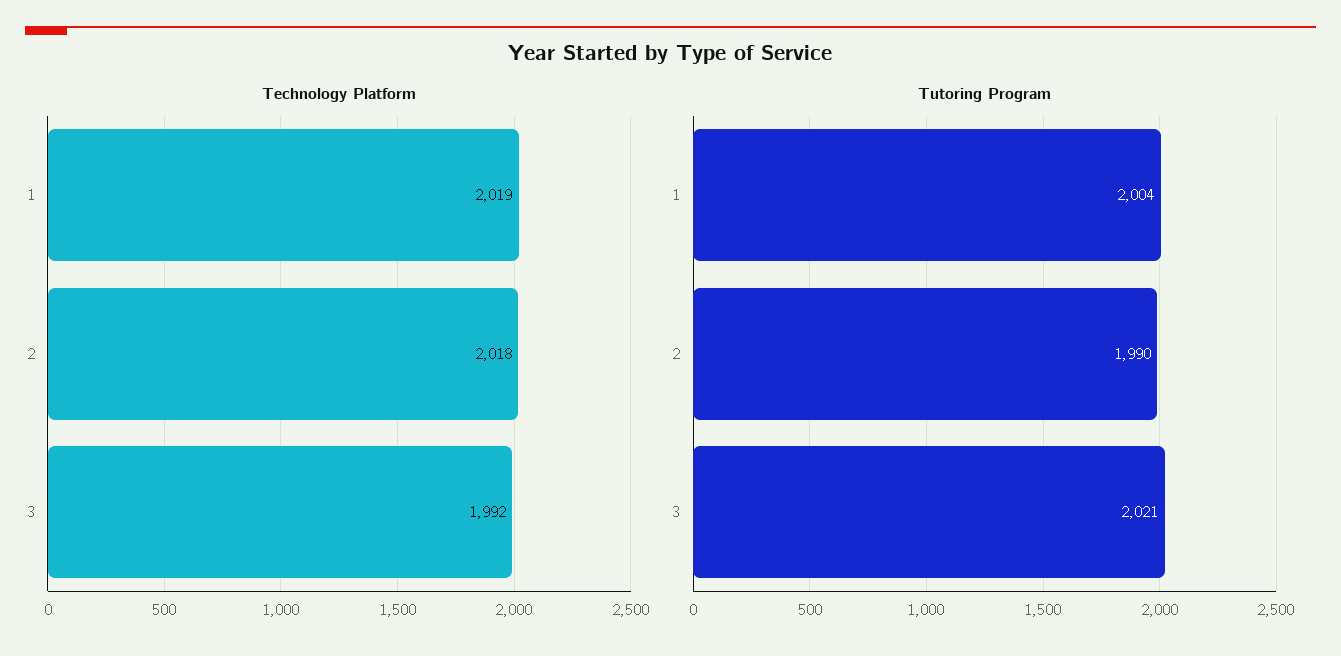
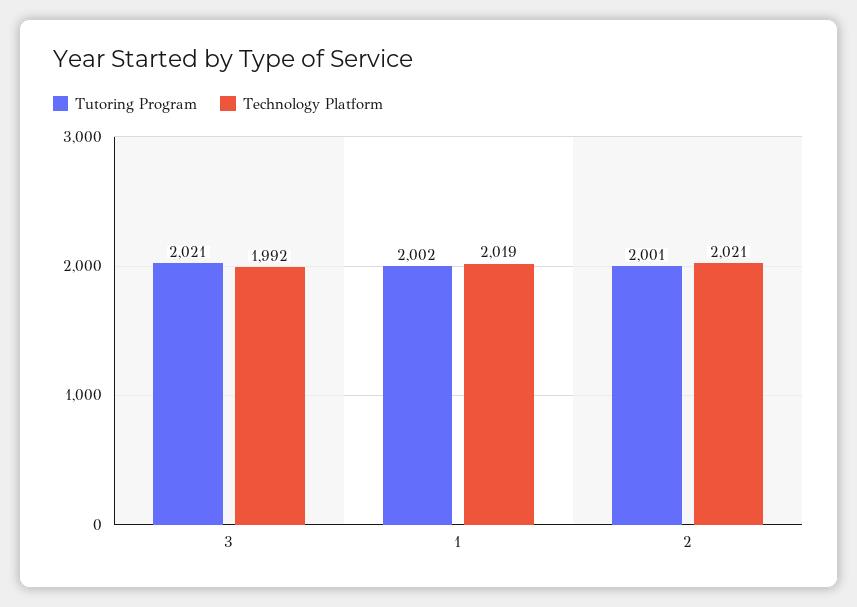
  {
    "Technology Platform": {
      "1": 2019,
-     "2": 2018,
+     "2": 2021,
      "3": 1992
    },
    "Tutoring Program": {
-     "1": 2004,
+     "1": 2002,
-     "2": 1990,
+     "2": 2001,
      "3": 2021
    }
  }

